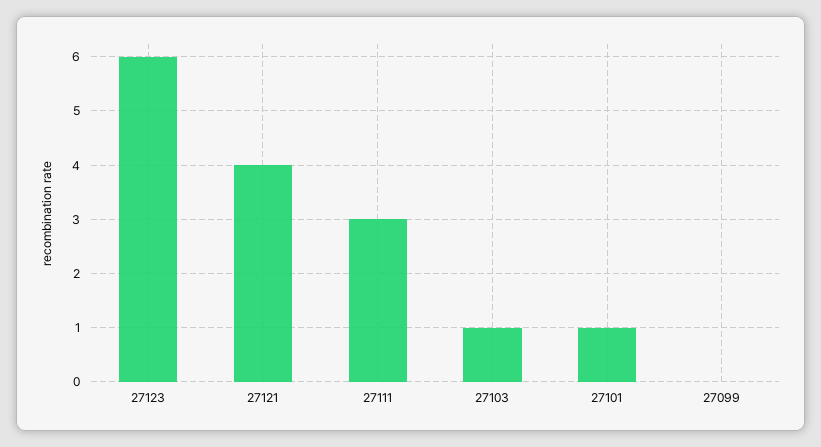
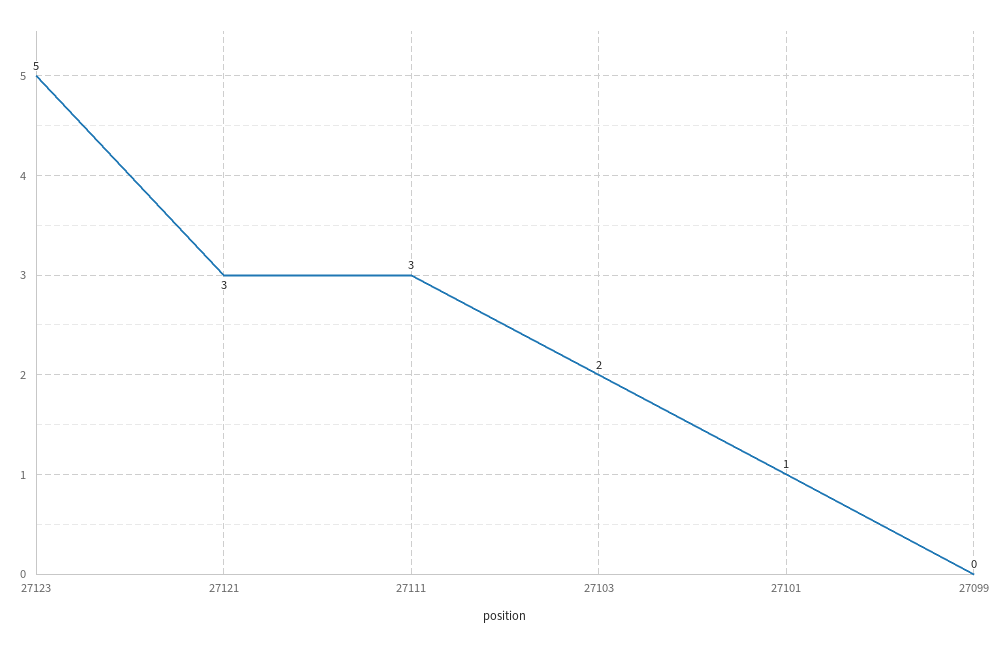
  {
-   "27123": 6,
+   "27123": 5,
-   "27121": 4,
+   "27121": 3,
    "27111": 3,
-   "27103": 1,
+   "27103": 2,
    "27101": 1,
    "27099": 0
  }

